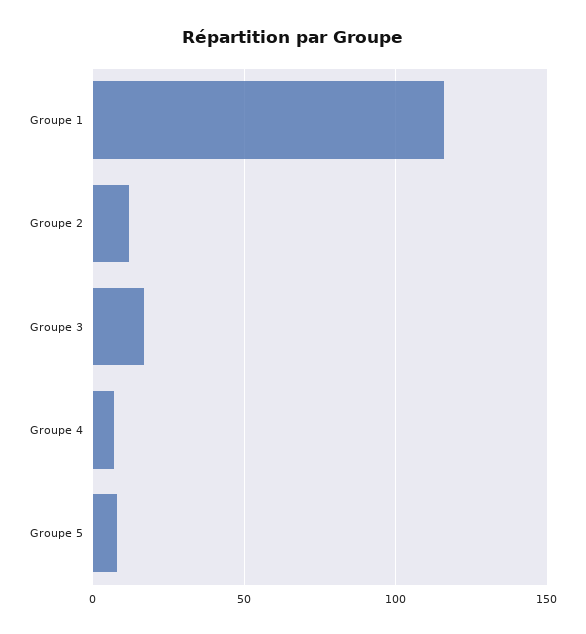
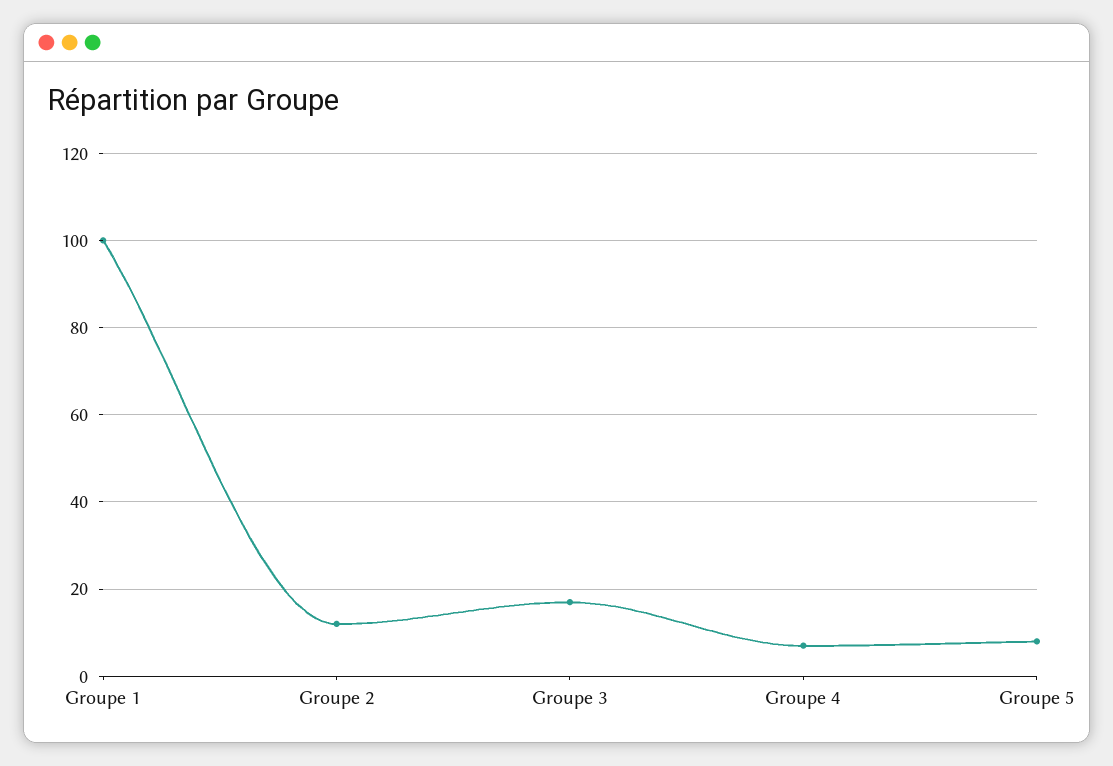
  {
-   "Groupe 1": 115,
+   "Groupe 1": 100,
    "Groupe 2": 10,
    "Groupe 3": 15,
    "Groupe 4": 5,
    "Groupe 5": 10
  }

